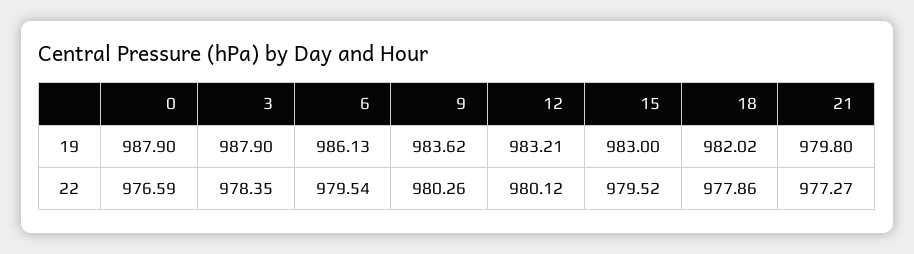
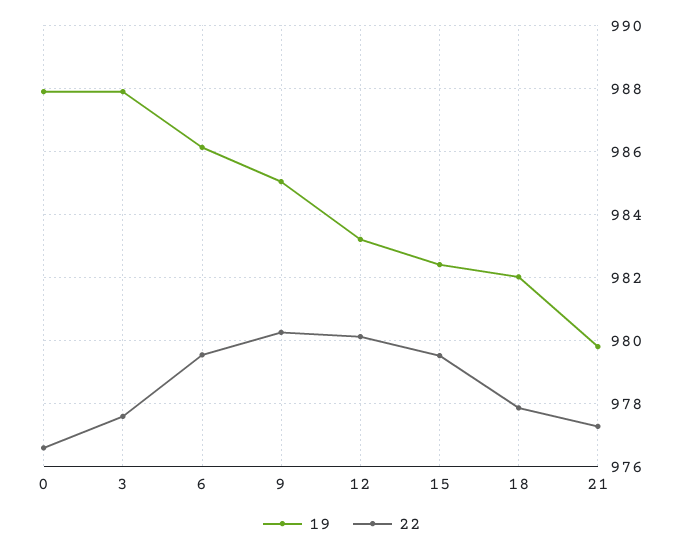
  {
    "19": {
      "0": 987.9,
      "3": 987.9,
      "6": 986.13,
-     "9": 983.62,
+     "9": 985,
      "12": 983.21,
-     "15": 983,
+     "15": 982.4,
      "18": 982.02,
      "21": 979.8
    },
    "22": {
      "0": 976.59,
-     "3": 978.35,
+     "3": 977.6,
      "6": 979.54,
      "9": 980.26,
      "12": 980.12,
      "15": 979.52,
      "18": 977.86,
      "21": 977.27
    }
  }

